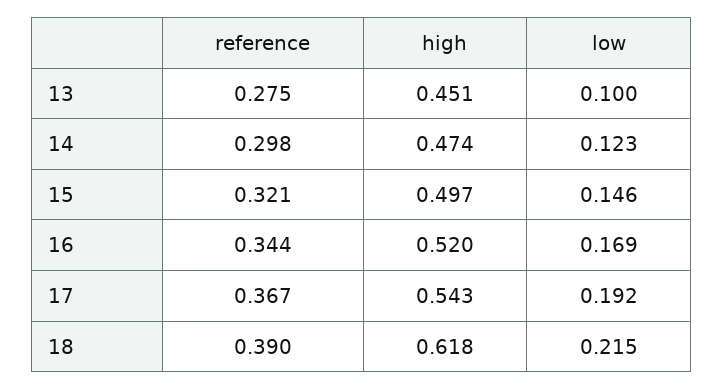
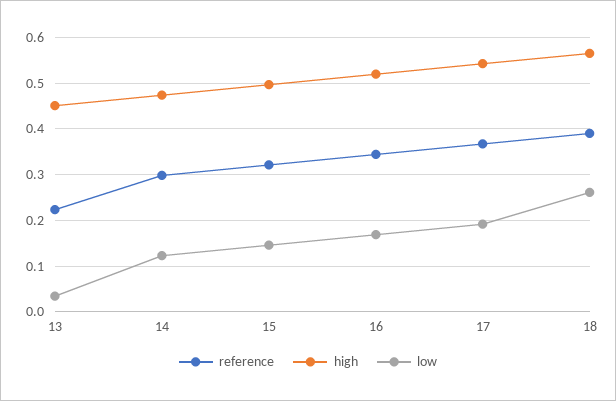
  {
    "reference": {
-     "13": 0.275,
+     "13": 0.22,
      "14": 0.298,
      "15": 0.321,
      "16": 0.344,
      "17": 0.367,
      "18": 0.39
    },
    "high": {
      "13": 0.451,
      "14": 0.474,
      "15": 0.497,
      "16": 0.52,
      "17": 0.543,
-     "18": 0.618
+     "18": 0.56
    },
    "low": {
-     "13": 0.1,
+     "13": 0.04,
      "14": 0.123,
      "15": 0.146,
      "16": 0.169,
      "17": 0.192,
-     "18": 0.215
+     "18": 0.26
    }
  }

